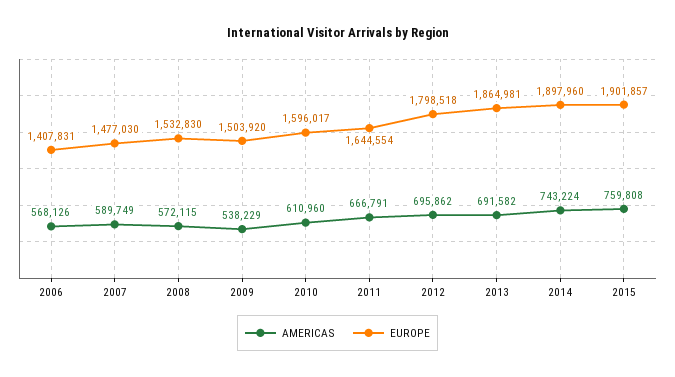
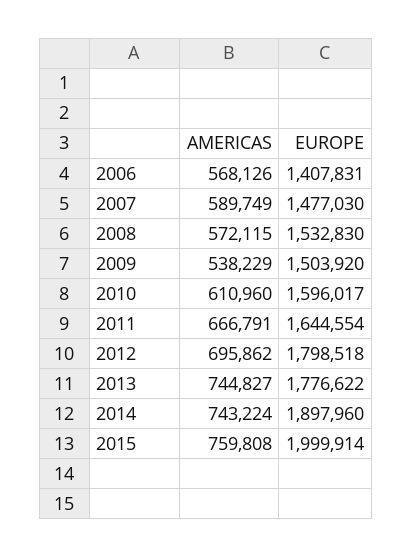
  {
    "AMERICAS": {
      "2006": 568126,
      "2007": 589749,
      "2008": 572115,
      "2009": 538229,
      "2010": 610960,
      "2011": 666791,
      "2012": 695862,
-     "2013": 691582,
+     "2013": 744827,
      "2014": 743224,
      "2015": 759808
    },
    "EUROPE": {
      "2006": 1407831,
      "2007": 1477030,
      "2008": 1532830,
      "2009": 1503920,
      "2010": 1596017,
      "2011": 1644554,
      "2012": 1798518,
-     "2013": 1864981,
+     "2013": 1776622,
      "2014": 1897960,
-     "2015": 1901857
+     "2015": 1999914
    }
  }

